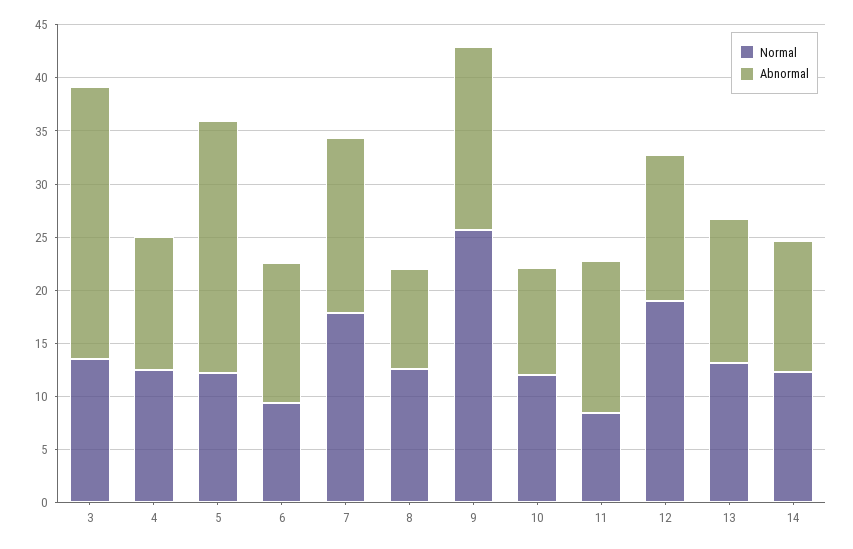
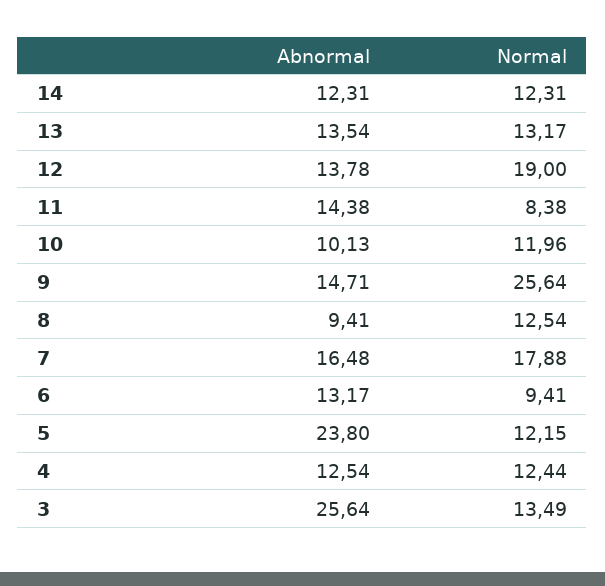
  {
    "Normal": {
      "3": 13.49,
      "4": 12.44,
      "5": 12.15,
      "6": 9.41,
      "7": 17.88,
      "8": 12.54,
      "9": 25.64,
      "10": 11.96,
      "11": 8.38,
      "12": 19,
      "13": 13.17,
      "14": 12.31
    },
    "Abnormal": {
      "3": 25.64,
      "4": 12.54,
      "5": 23.8,
      "6": 13.17,
      "7": 16.48,
      "8": 9.41,
-     "9": 17,
+     "9": 14.71,
      "10": 10.13,
      "11": 14.38,
      "12": 13.78,
      "13": 13.54,
      "14": 12.31
    }
  }

